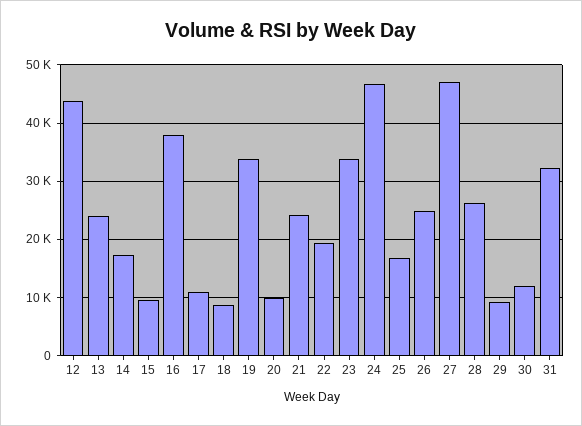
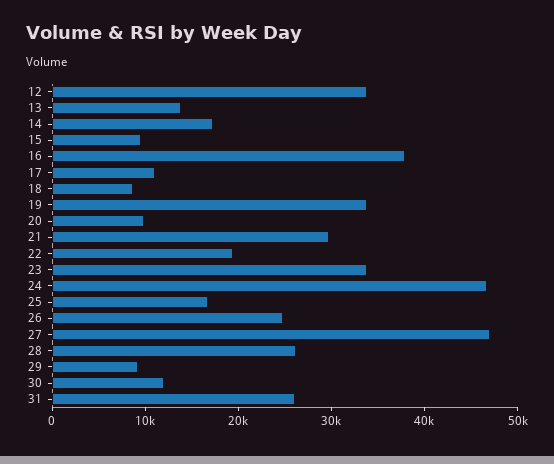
  {
-   "12": 44000,
+   "12": 34000,
-   "13": 24000,
+   "13": 14000,
    "14": 18000,
    "15": 10000,
    "16": 38000,
    "17": 12000,
    "18": 8000,
    "19": 34000,
    "20": 10000,
-   "21": 24000,
+   "21": 30000,
    "22": 20000,
    "23": 34000,
    "24": 46000,
    "25": 16000,
    "26": 24000,
    "27": 48000,
    "28": 26000,
    "29": 10000,
    "30": 12000,
-   "31": 32000
+   "31": 26000
  }

